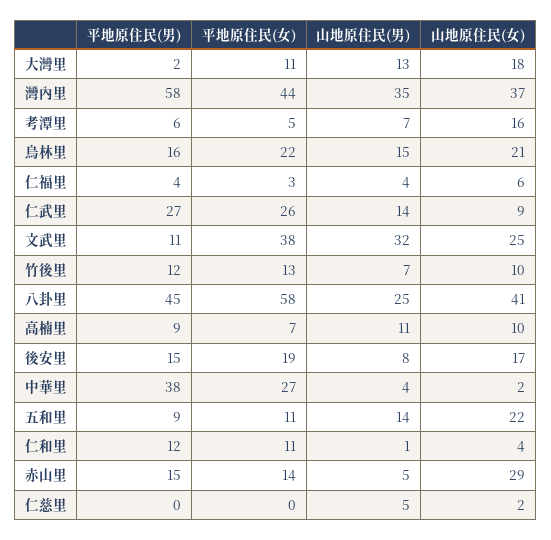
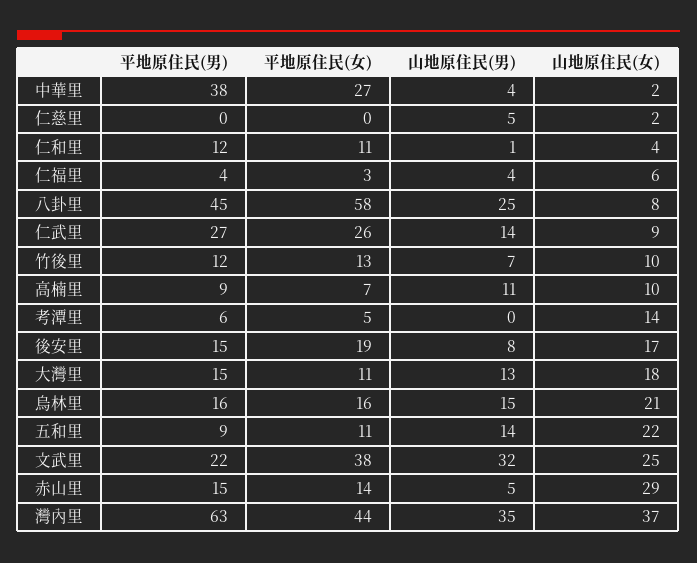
  {
    "平地原住民(男)": {
-     "大灣里": 2,
+     "大灣里": 15,
-     "灣內里": 58,
+     "灣內里": 63,
      "考潭里": 6,
      "烏林里": 16,
      "仁福里": 4,
      "仁武里": 27,
-     "文武里": 11,
+     "文武里": 22,
      "竹後里": 12,
      "八卦里": 45,
      "高楠里": 9,
      "後安里": 15,
      "中華里": 38,
      "五和里": 9,
      "仁和里": 12,
      "赤山里": 15,
      "仁慈里": 0
    },
    "平地原住民(女)": {
      "大灣里": 11,
      "灣內里": 44,
      "考潭里": 5,
-     "烏林里": 22,
+     "烏林里": 16,
      "仁福里": 3,
      "仁武里": 26,
      "文武里": 38,
      "竹後里": 13,
      "八卦里": 58,
      "高楠里": 7,
      "後安里": 19,
      "中華里": 27,
      "五和里": 11,
      "仁和里": 11,
      "赤山里": 14,
      "仁慈里": 0
    },
    "山地原住民(男)": {
      "大灣里": 13,
      "灣內里": 35,
-     "考潭里": 7,
+     "考潭里": 0,
      "烏林里": 15,
      "仁福里": 4,
      "仁武里": 14,
      "文武里": 32,
      "竹後里": 7,
      "八卦里": 25,
      "高楠里": 11,
      "後安里": 8,
      "中華里": 4,
      "五和里": 14,
      "仁和里": 1,
      "赤山里": 5,
      "仁慈里": 5
    },
    "山地原住民(女)": {
      "大灣里": 18,
      "灣內里": 37,
-     "考潭里": 16,
+     "考潭里": 14,
      "烏林里": 21,
      "仁福里": 6,
      "仁武里": 9,
      "文武里": 25,
      "竹後里": 10,
-     "八卦里": 41,
+     "八卦里": 8,
      "高楠里": 10,
      "後安里": 17,
      "中華里": 2,
      "五和里": 22,
      "仁和里": 4,
      "赤山里": 29,
      "仁慈里": 2
    }
  }

